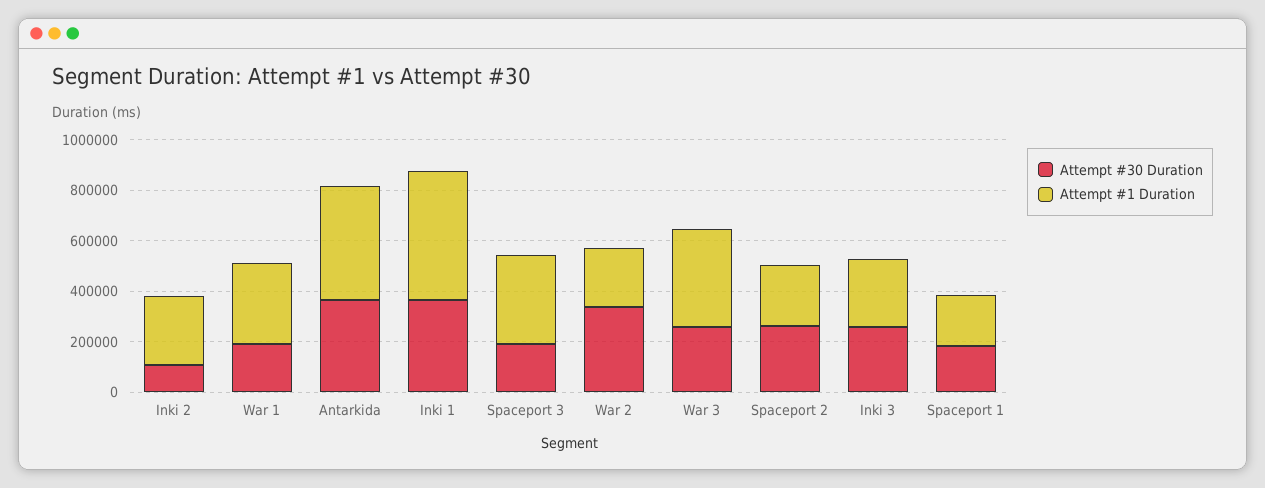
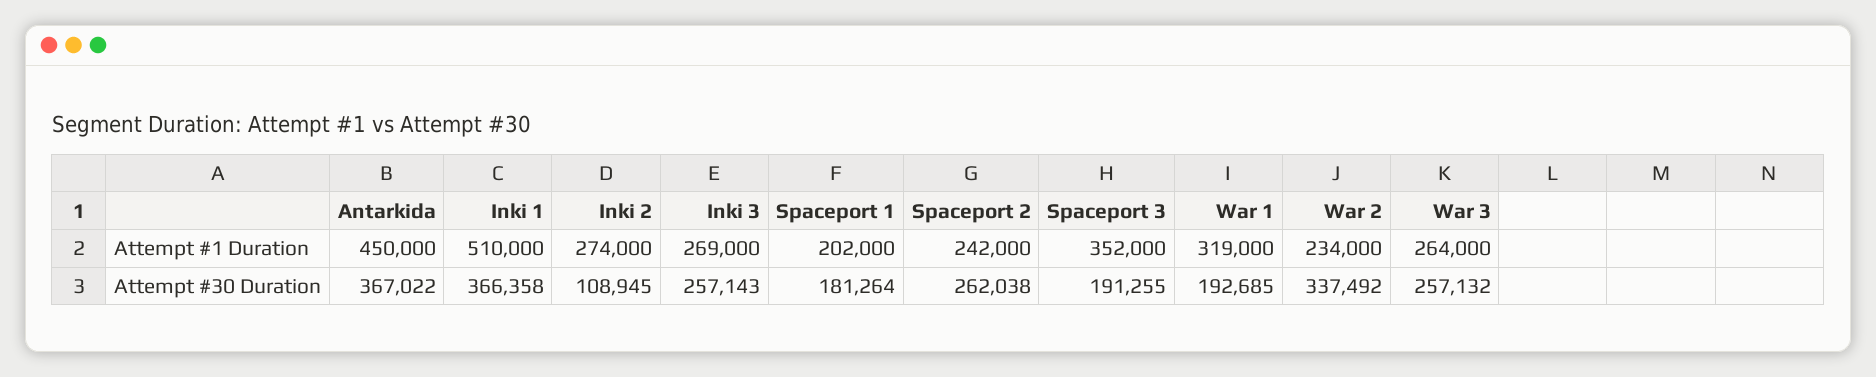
  {
    "Attempt #30 Duration": {
      "Inki 2": 108945,
      "War 1": 192685,
      "Antarkida": 367022,
      "Inki 1": 366358,
      "Spaceport 3": 191255,
      "War 2": 337492,
      "War 3": 257132,
      "Spaceport 2": 262038,
      "Inki 3": 257143,
      "Spaceport 1": 181264
    },
    "Attempt #1 Duration": {
      "Inki 2": 274000,
      "War 1": 319000,
      "Antarkida": 450000,
      "Inki 1": 510000,
      "Spaceport 3": 352000,
      "War 2": 234000,
-     "War 3": 400000,
+     "War 3": 264000,
      "Spaceport 2": 242000,
      "Inki 3": 269000,
      "Spaceport 1": 202000
    }
  }

